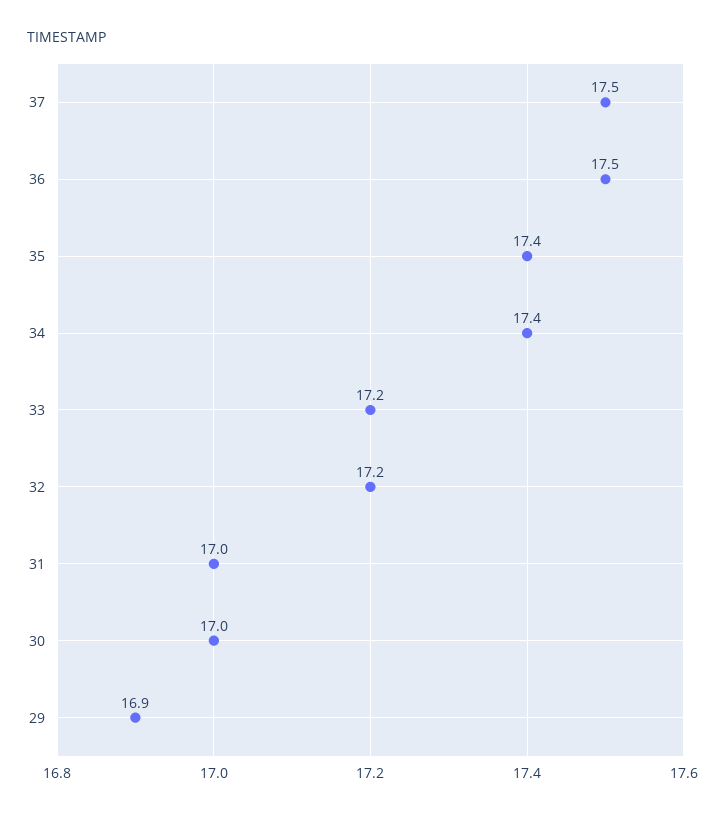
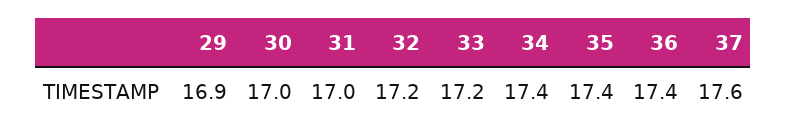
  {
-   "37": 17.5,
+   "37": 17.6,
-   "36": 17.5,
+   "36": 17.4,
    "35": 17.4,
    "34": 17.4,
    "33": 17.2,
    "32": 17.2,
    "31": 17,
    "30": 17,
    "29": 16.9
  }

